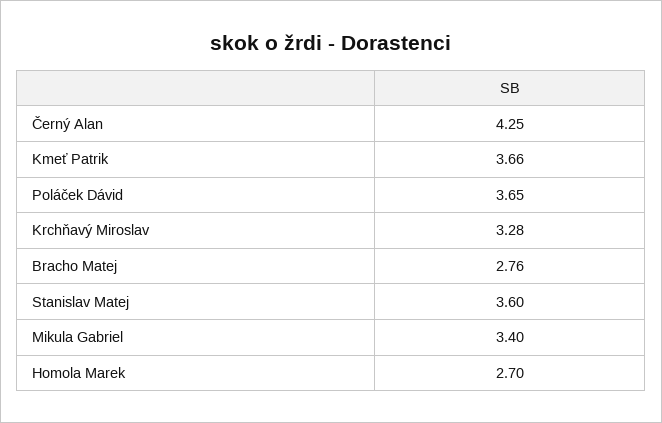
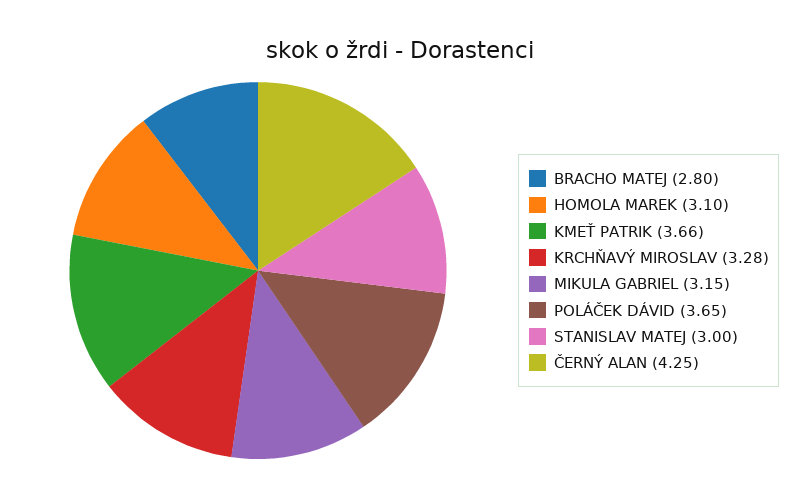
  {
    "Černý Alan": 4.25,
    "Kmeť Patrik": 3.66,
    "Poláček Dávid": 3.65,
    "Krchňavý Miroslav": 3.28,
-   "Bracho Matej": 2.76,
+   "Bracho Matej": 2.8,
-   "Stanislav Matej": 3.6,
+   "Stanislav Matej": 3,
-   "Mikula Gabriel": 3.4,
+   "Mikula Gabriel": 3.15,
-   "Homola Marek": 2.7
+   "Homola Marek": 3.1
  }

